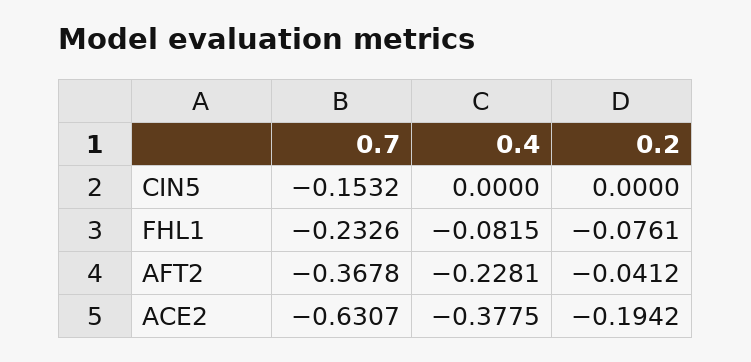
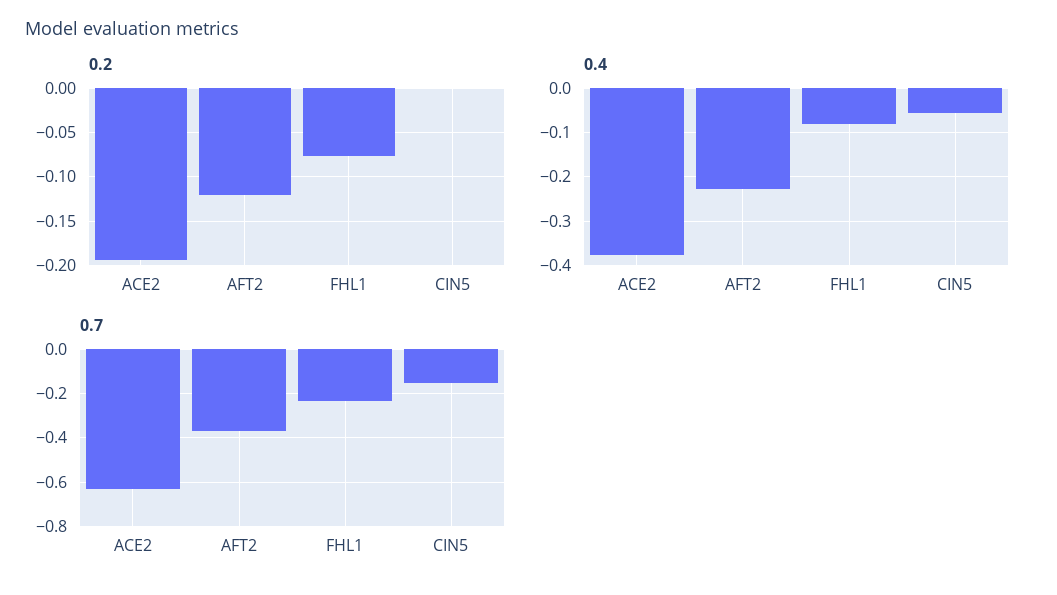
  {
    "0.7": {
      "CIN5": -0.1532,
      "FHL1": -0.2326,
      "AFT2": -0.3678,
      "ACE2": -0.6307
    },
    "0.4": {
-     "CIN5": 0,
+     "CIN5": -0.06,
      "FHL1": -0.0815,
      "AFT2": -0.2281,
      "ACE2": -0.3775
    },
    "0.2": {
      "CIN5": 0,
      "FHL1": -0.0761,
-     "AFT2": -0.0412,
+     "AFT2": -0.12,
      "ACE2": -0.1942
    }
  }

